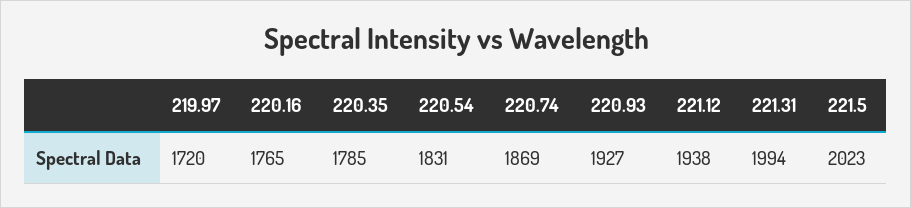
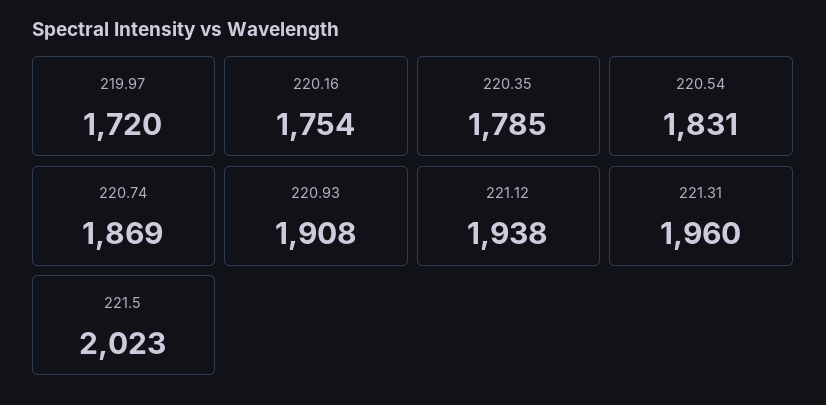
  {
    "219.97": 1720,
-   "220.16": 1765,
+   "220.16": 1754,
    "220.35": 1785,
    "220.54": 1831,
    "220.74": 1869,
-   "220.93": 1927,
+   "220.93": 1908,
    "221.12": 1938,
-   "221.31": 1994,
+   "221.31": 1960,
    "221.5": 2023
  }

